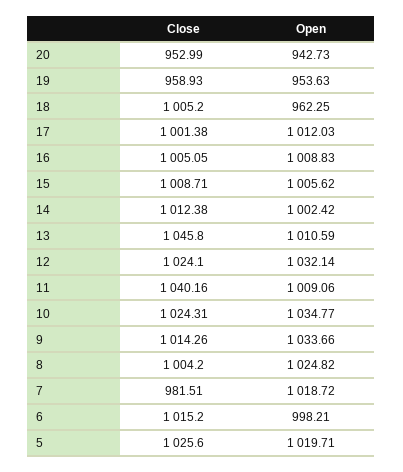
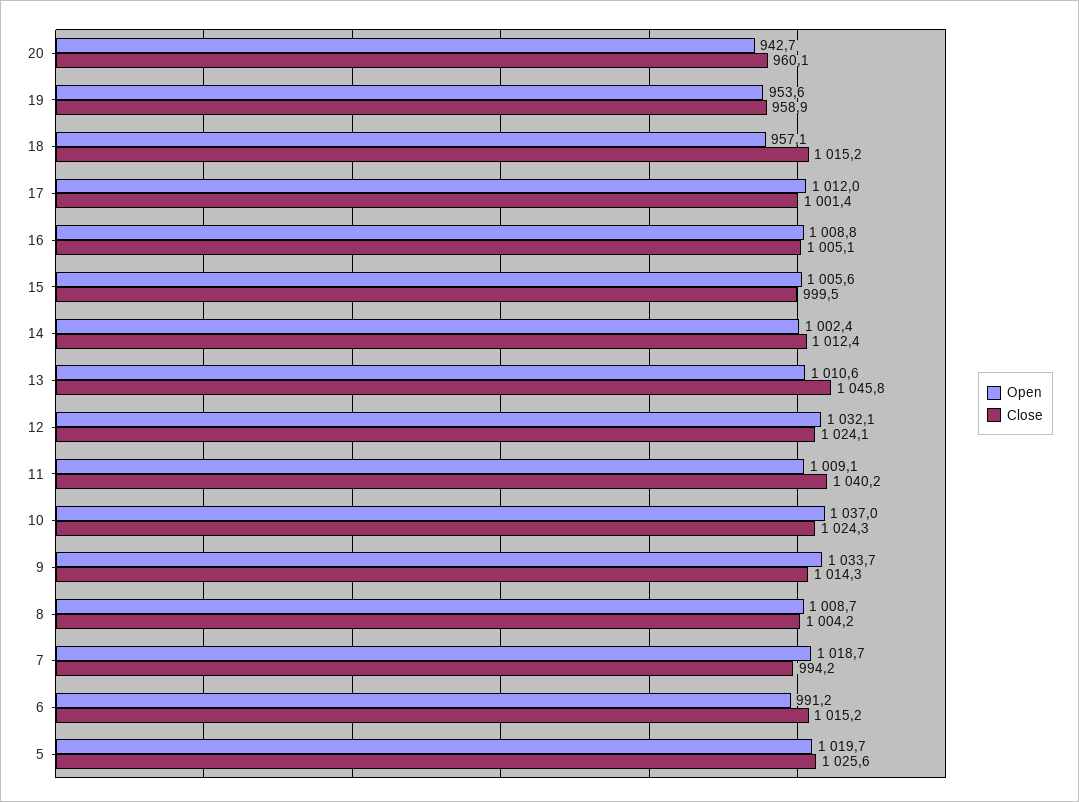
  {
    "Close": {
-     "20": 952.99,
+     "20": 960.1,
      "19": 958.93,
-     "18": 1005.2,
+     "18": 1015.2,
      "17": 1001.38,
      "16": 1005.05,
-     "15": 1008.71,
+     "15": 999.5,
      "14": 1012.38,
      "13": 1045.8,
      "12": 1024.1,
      "11": 1040.16,
      "10": 1024.31,
      "9": 1014.26,
      "8": 1004.2,
-     "7": 981.51,
+     "7": 994.2,
      "6": 1015.2,
      "5": 1025.6
    },
    "Open": {
      "20": 942.73,
      "19": 953.63,
-     "18": 962.25,
+     "18": 957.1,
      "17": 1012.03,
      "16": 1008.83,
      "15": 1005.62,
      "14": 1002.42,
      "13": 1010.59,
      "12": 1032.14,
      "11": 1009.06,
-     "10": 1034.77,
+     "10": 1037,
      "9": 1033.66,
-     "8": 1024.82,
+     "8": 1008.7,
      "7": 1018.72,
-     "6": 998.21,
+     "6": 991.2,
      "5": 1019.71
    }
  }

